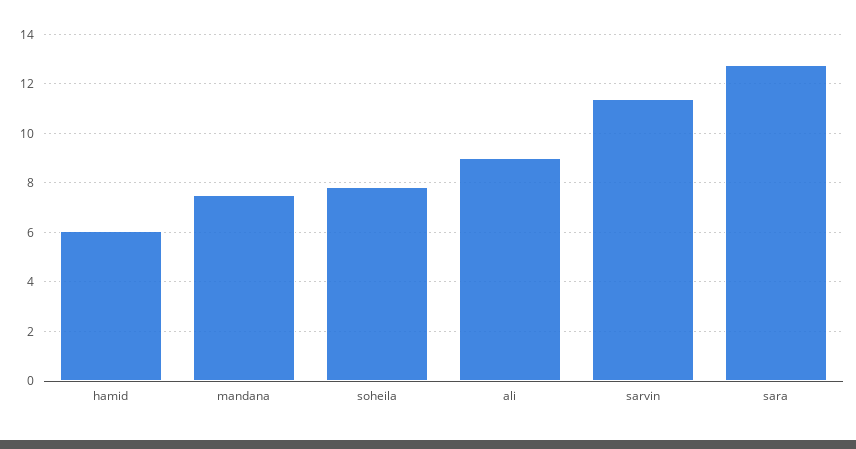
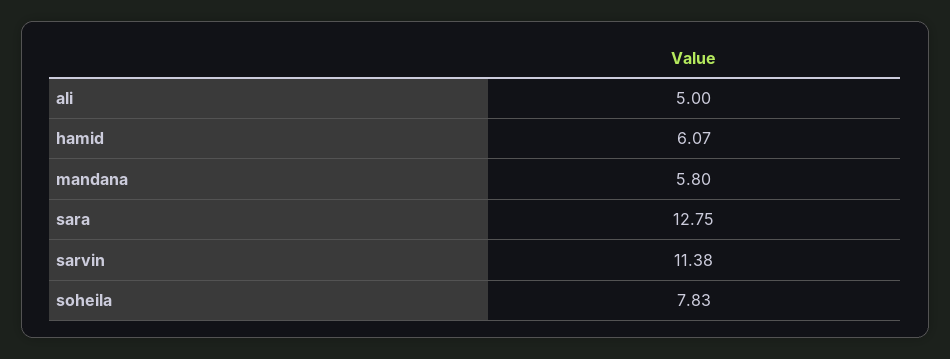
  {
    "hamid": 6.07,
-   "mandana": 7.5,
+   "mandana": 5.8,
    "soheila": 7.83,
-   "ali": 9,
+   "ali": 5,
    "sarvin": 11.38,
    "sara": 12.75
  }

